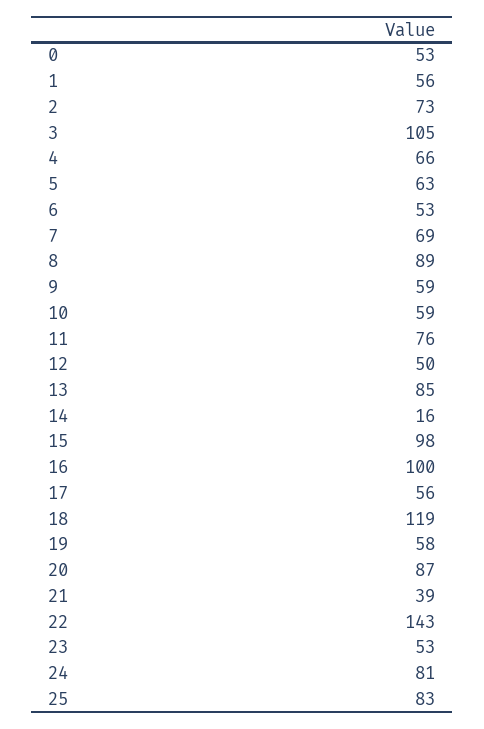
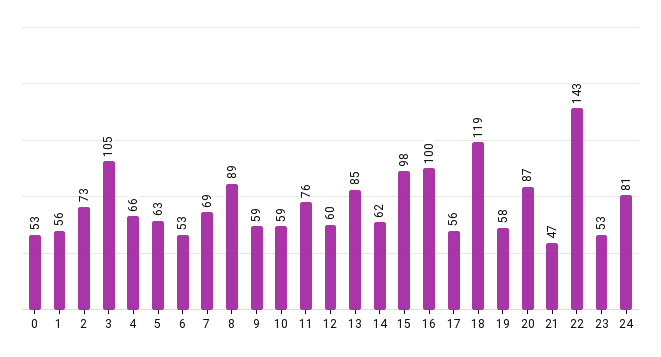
  {
    "0": 53,
    "1": 56,
    "2": 73,
    "3": 105,
    "4": 66,
    "5": 63,
    "6": 53,
    "7": 69,
    "8": 89,
    "9": 59,
    "10": 59,
    "11": 76,
-   "12": 50,
+   "12": 60,
    "13": 85,
-   "14": 16,
+   "14": 62,
    "15": 98,
    "16": 100,
    "17": 56,
    "18": 119,
    "19": 58,
    "20": 87,
-   "21": 39,
+   "21": 47,
    "22": 143,
    "23": 53,
-   "24": 81,
+   "24": 81
-   "25": 83
  }

